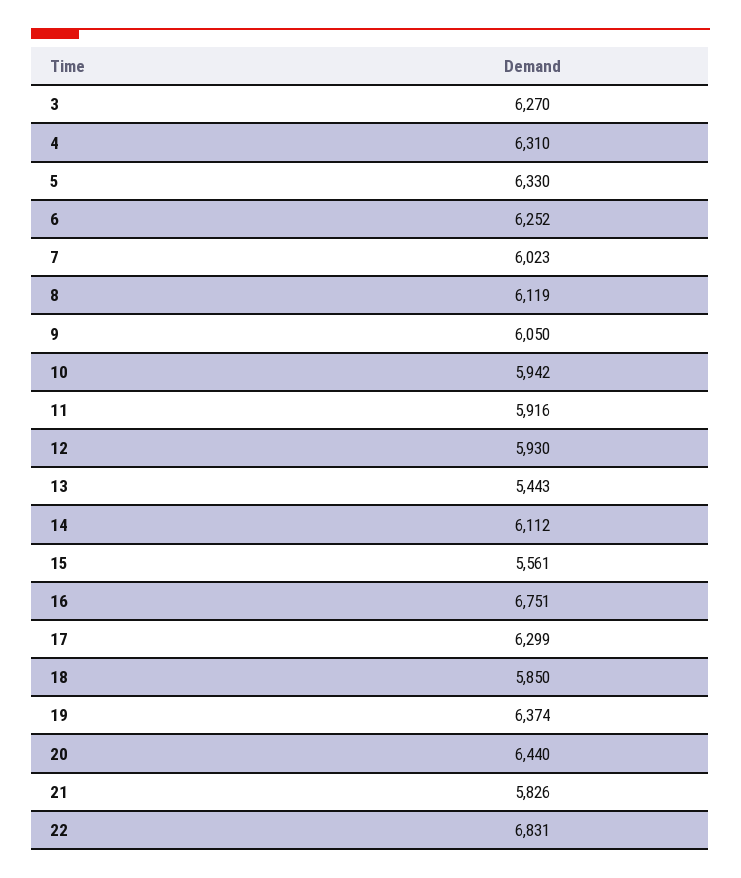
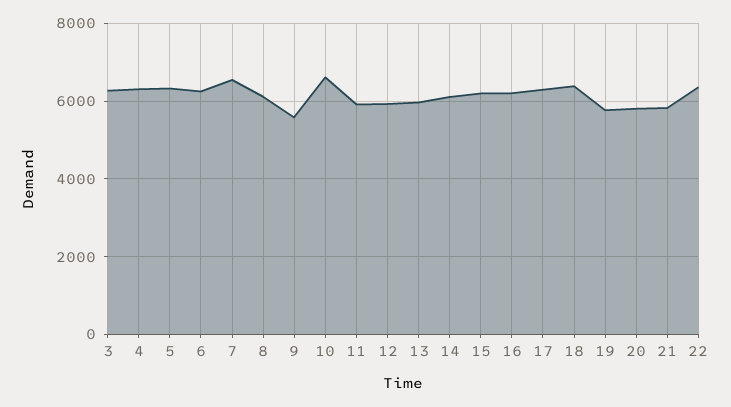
  {
    "3": 6270,
    "4": 6310,
    "5": 6330,
    "6": 6252,
-   "7": 6023,
+   "7": 6600,
    "8": 6119,
-   "9": 6050,
+   "9": 5600,
-   "10": 5942,
+   "10": 6600,
    "11": 5916,
    "12": 5930,
-   "13": 5443,
+   "13": 6000,
    "14": 6112,
-   "15": 5561,
+   "15": 6200,
-   "16": 6751,
+   "16": 6200,
    "17": 6299,
-   "18": 5850,
+   "18": 6400,
-   "19": 6374,
+   "19": 5800,
-   "20": 6440,
+   "20": 5800,
    "21": 5826,
-   "22": 6831
+   "22": 6400
  }

